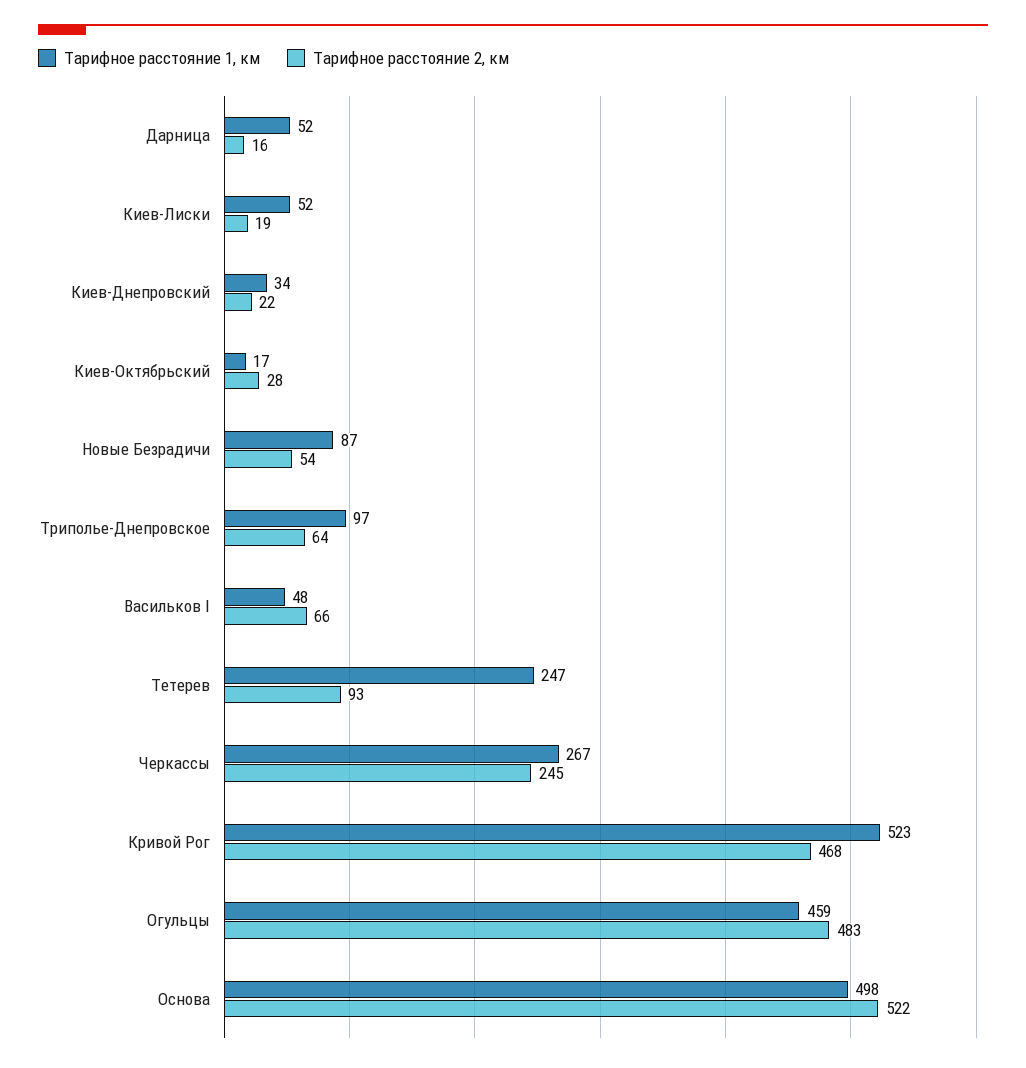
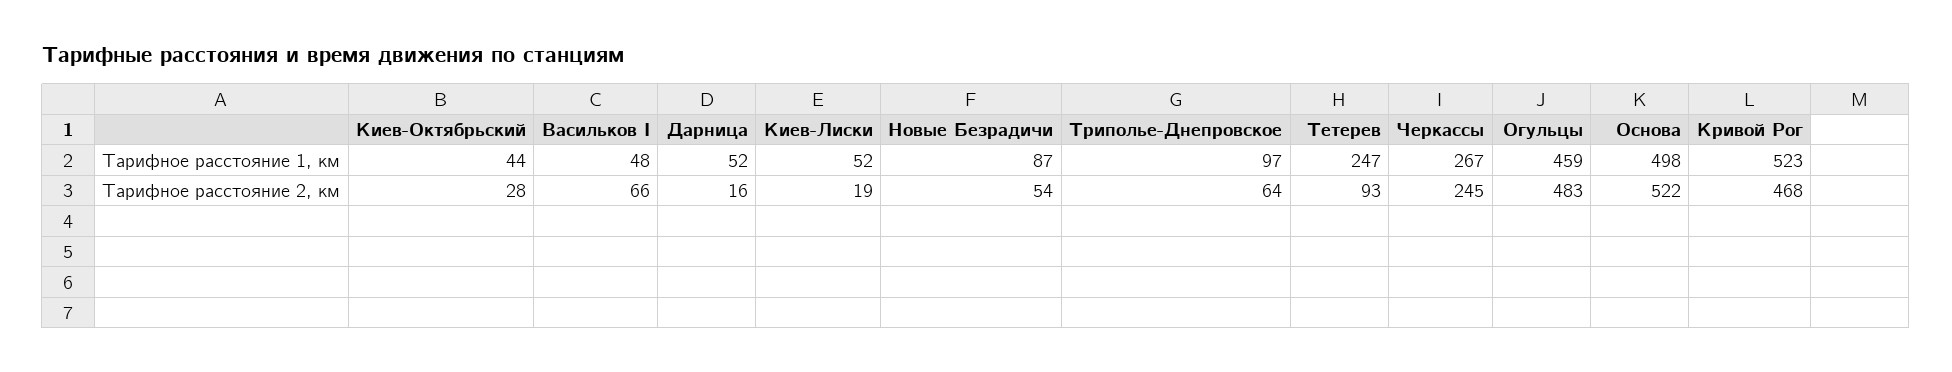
  {
    "Тарифное расстояние 1, км": {
      "Дарница": 52,
      "Киев-Лиски": 52,
-     "Киев-Днепровский": 34,
-     "Киев-Октябрьский": 17,
+     "Киев-Октябрьский": 44,
      "Новые Безрадичи": 87,
      "Триполье-Днепровское": 97,
      "Васильков I": 48,
      "Тетерев": 247,
      "Черкассы": 267,
      "Кривой Рог": 523,
      "Огульцы": 459,
      "Основа": 498
    },
    "Тарифное расстояние 2, км": {
      "Дарница": 16,
      "Киев-Лиски": 19,
-     "Киев-Днепровский": 22,
      "Киев-Октябрьский": 28,
      "Новые Безрадичи": 54,
      "Триполье-Днепровское": 64,
      "Васильков I": 66,
      "Тетерев": 93,
      "Черкассы": 245,
      "Кривой Рог": 468,
      "Огульцы": 483,
      "Основа": 522
    }
  }

